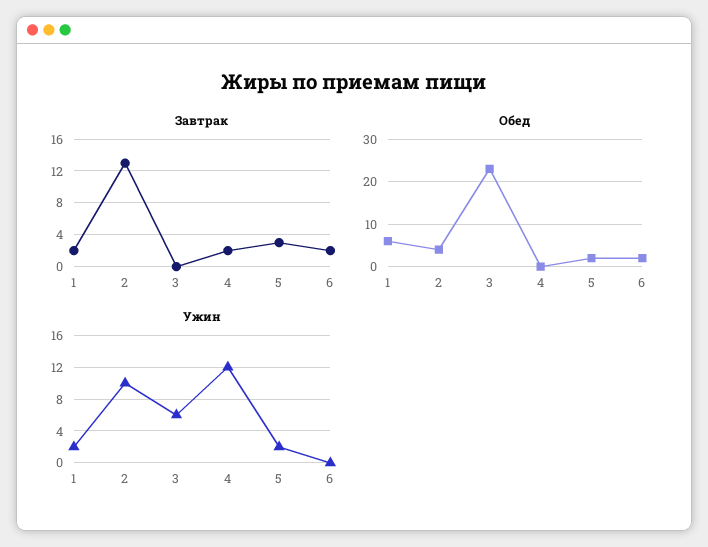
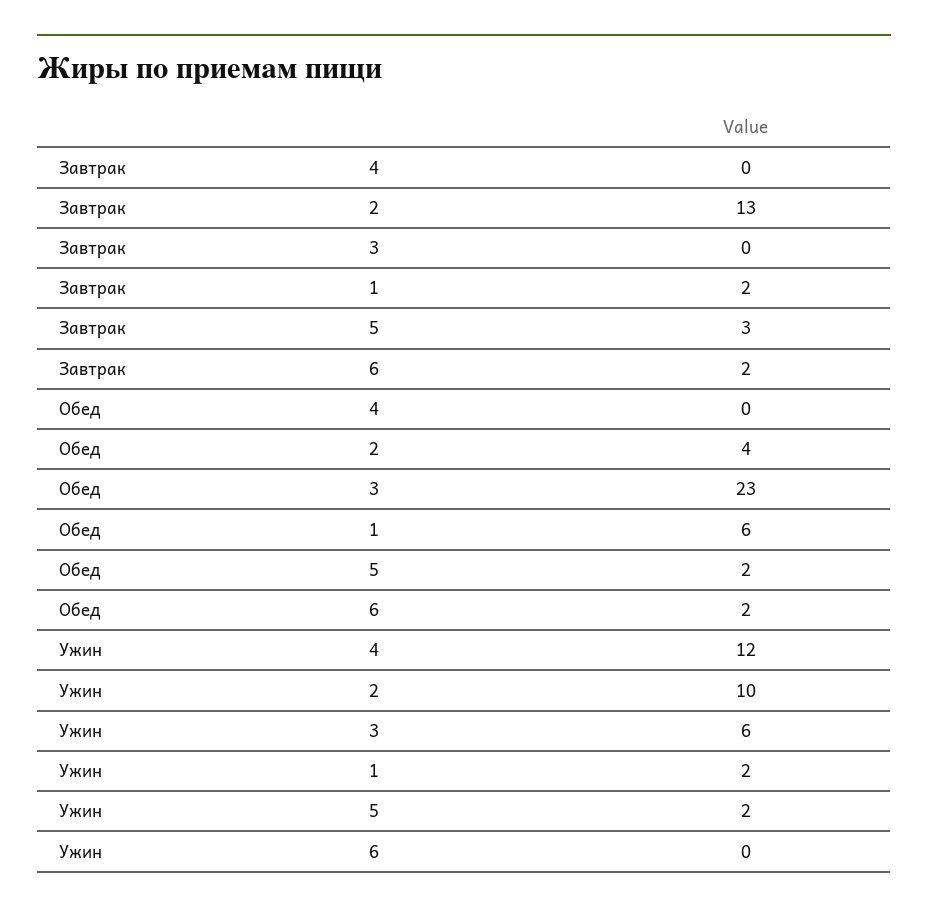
  {
    "Завтрак": {
      "1": 2,
      "2": 13,
      "3": 0,
-     "4": 2,
+     "4": 0,
      "5": 3,
      "6": 2
    },
    "Обед": {
      "1": 6,
      "2": 4,
      "3": 23,
      "4": 0,
      "5": 2,
      "6": 2
    },
    "Ужин": {
      "1": 2,
      "2": 10,
      "3": 6,
      "4": 12,
      "5": 2,
      "6": 0
    }
  }

